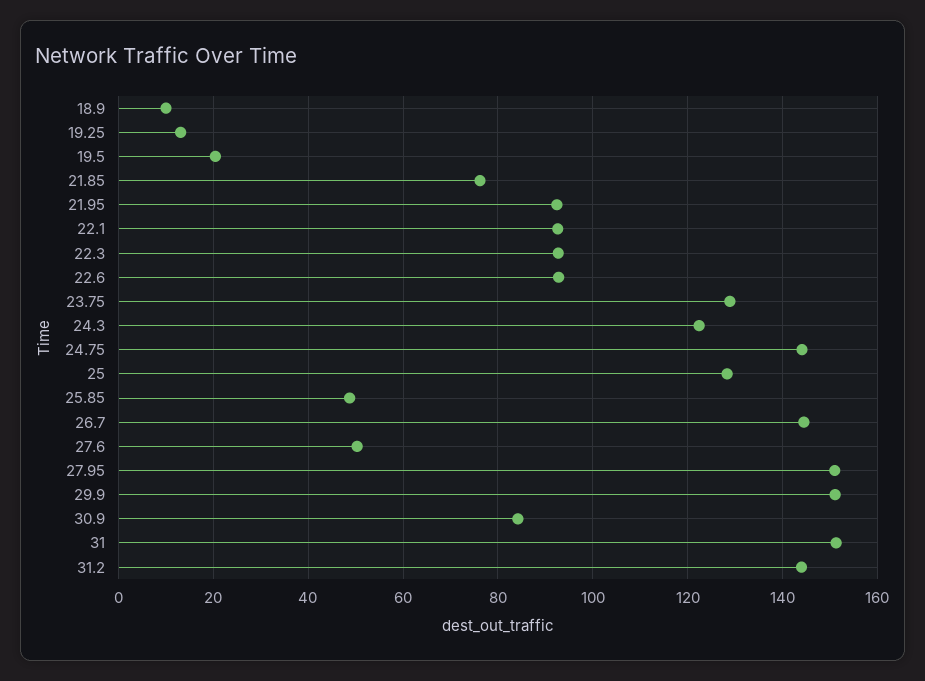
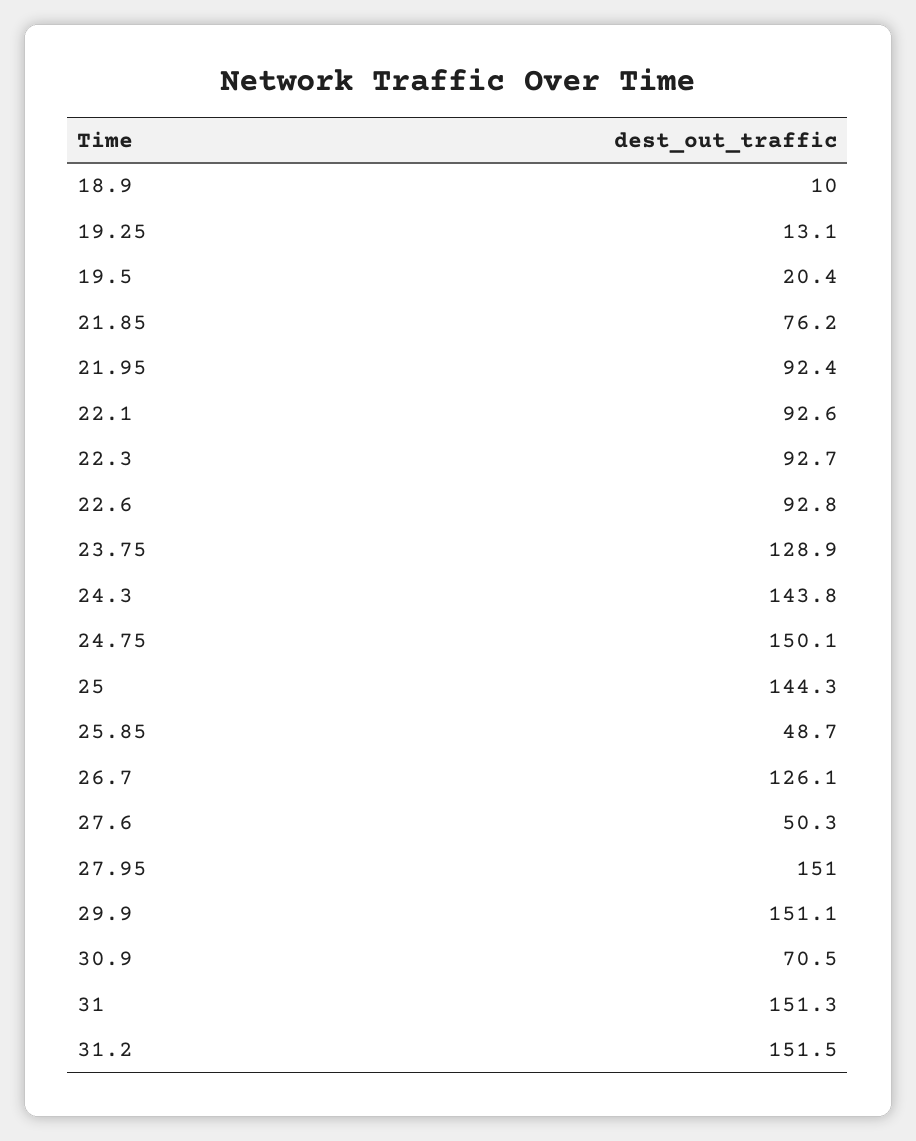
  {
    "18.9": 10,
    "19.25": 13.1,
    "19.5": 20.4,
    "21.85": 76.2,
    "21.95": 92.4,
    "22.1": 92.6,
    "22.3": 92.7,
    "22.6": 92.8,
    "23.75": 128.9,
-   "24.3": 122,
+   "24.3": 143.8,
-   "24.75": 144,
+   "24.75": 150.1,
-   "25": 128,
+   "25": 144.3,
    "25.85": 48.7,
-   "26.7": 144,
+   "26.7": 126.1,
    "27.6": 50.3,
    "27.95": 151,
    "29.9": 151.1,
-   "30.9": 84,
+   "30.9": 70.5,
    "31": 151.3,
-   "31.2": 144
+   "31.2": 151.5
  }

